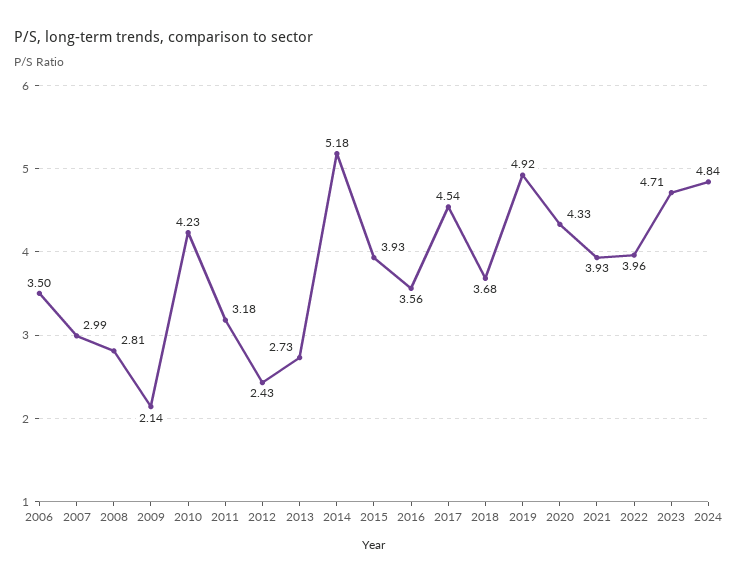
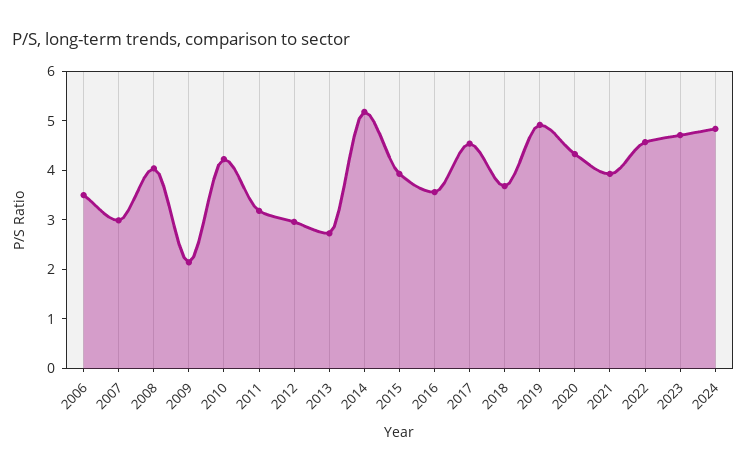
  {
    "2006": 3.5,
    "2007": 2.99,
-   "2008": 2.81,
+   "2008": 4,
    "2009": 2.14,
    "2010": 4.23,
    "2011": 3.18,
-   "2012": 2.43,
+   "2012": 3,
    "2013": 2.73,
    "2014": 5.18,
    "2015": 3.93,
    "2016": 3.56,
    "2017": 4.54,
    "2018": 3.68,
    "2019": 4.92,
    "2020": 4.33,
    "2021": 3.93,
-   "2022": 3.96,
+   "2022": 4.6,
    "2023": 4.71,
    "2024": 4.84
  }

